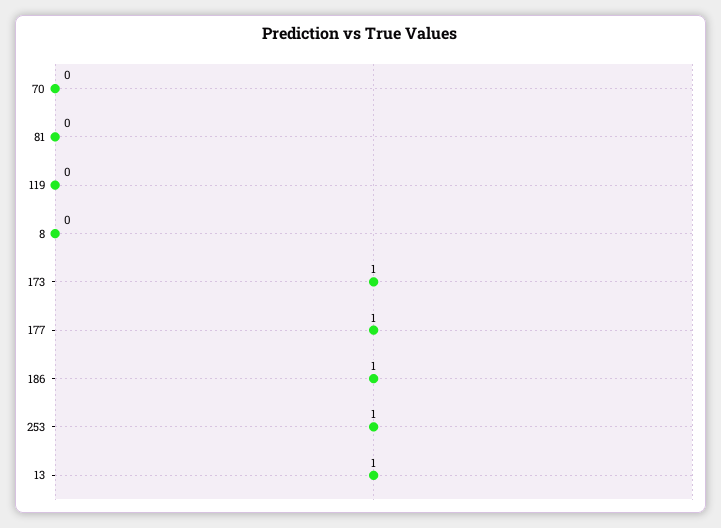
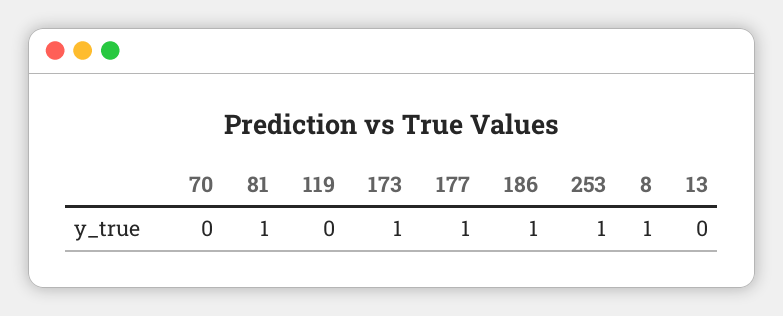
  {
    "70": 0,
-   "81": 0,
+   "81": 1,
    "119": 0,
-   "8": 0,
+   "8": 1,
    "173": 1,
    "177": 1,
    "186": 1,
    "253": 1,
-   "13": 1
+   "13": 0
  }

